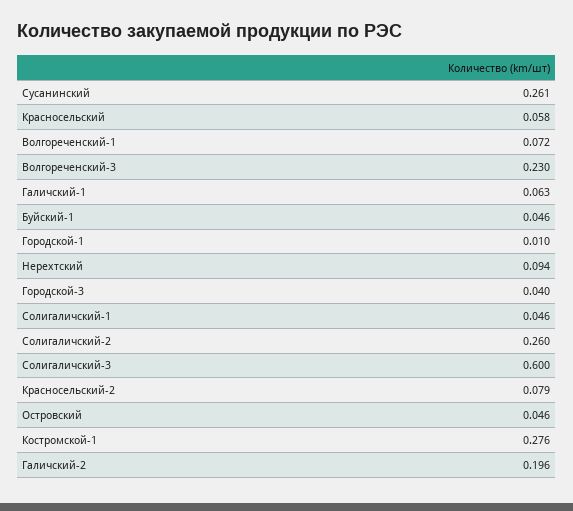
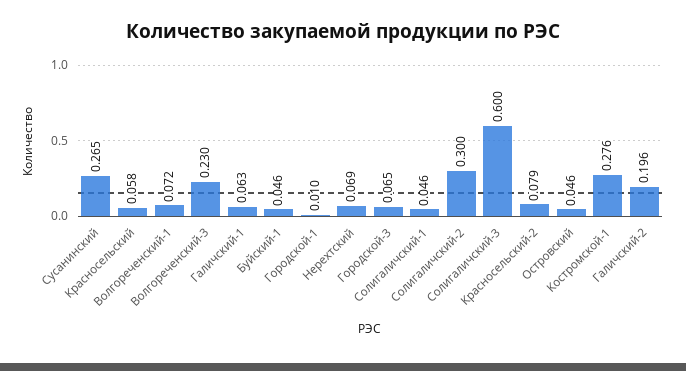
  {
-   "Сусанинский": 0.261,
+   "Сусанинский": 0.265,
    "Красносельский": 0.058,
    "Волгореченский-1": 0.072,
    "Волгореченский-3": 0.23,
    "Галичский-1": 0.063,
    "Буйский-1": 0.046,
    "Городской-1": 0.01,
-   "Нерехтский": 0.094,
+   "Нерехтский": 0.069,
-   "Городской-3": 0.04,
+   "Городской-3": 0.065,
    "Солигаличский-1": 0.046,
-   "Солигаличский-2": 0.26,
+   "Солигаличский-2": 0.3,
    "Солигаличский-3": 0.6,
    "Красносельский-2": 0.079,
    "Островский": 0.046,
    "Костромской-1": 0.276,
    "Галичский-2": 0.196
  }

